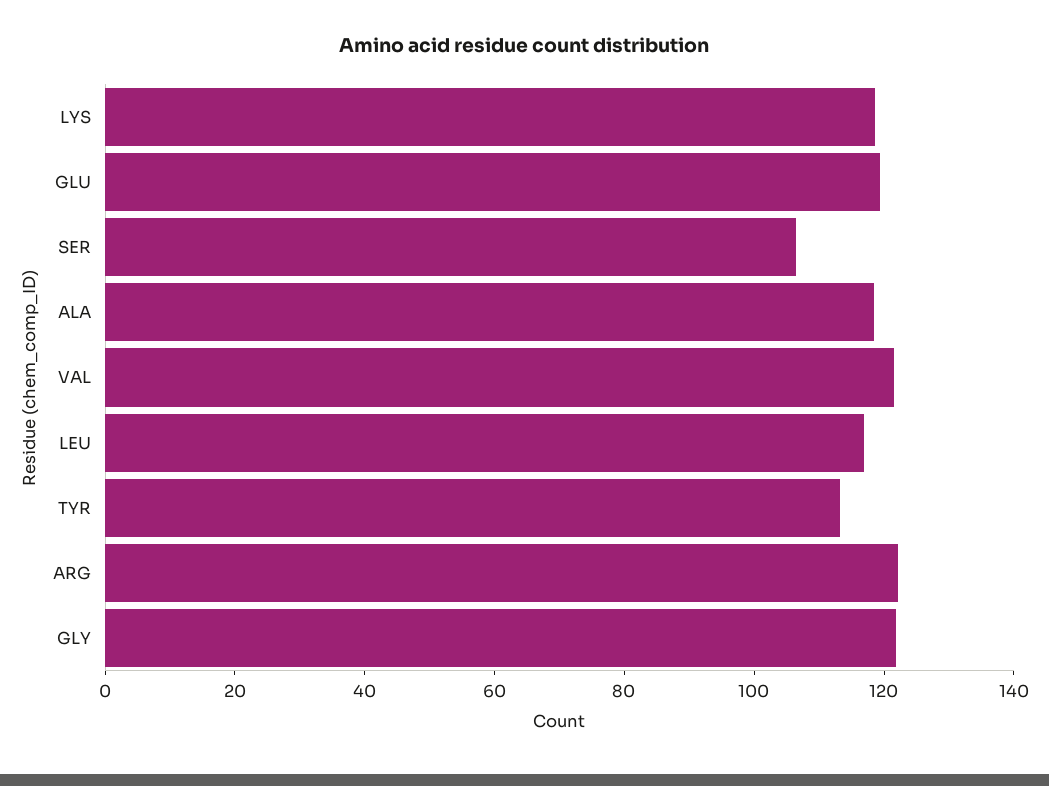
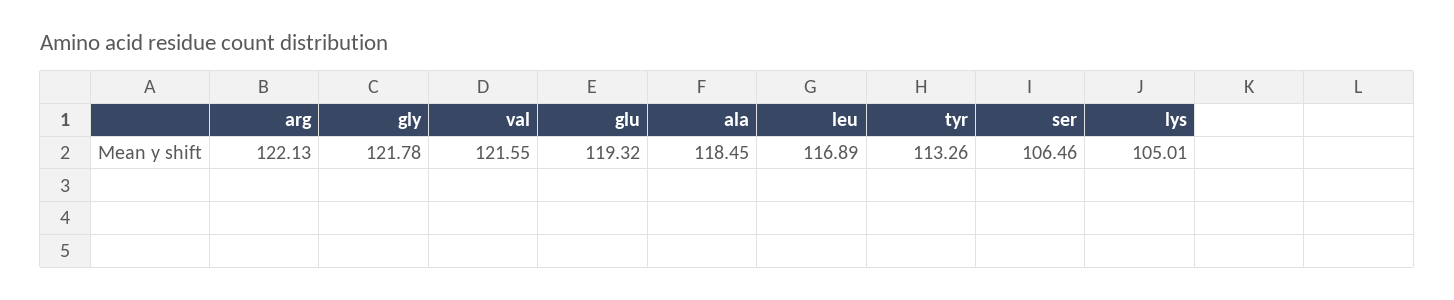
  {
-   "LYS": 120,
+   "LYS": 105.01,
    "GLU": 119.32,
    "SER": 106.46,
    "ALA": 118.45,
    "VAL": 121.55,
    "LEU": 116.89,
    "TYR": 113.26,
    "ARG": 122.13,
    "GLY": 121.78
  }

